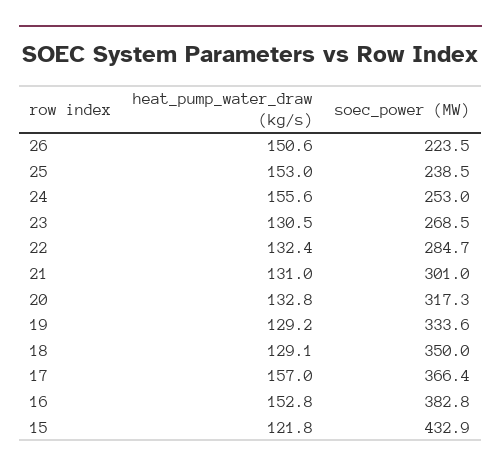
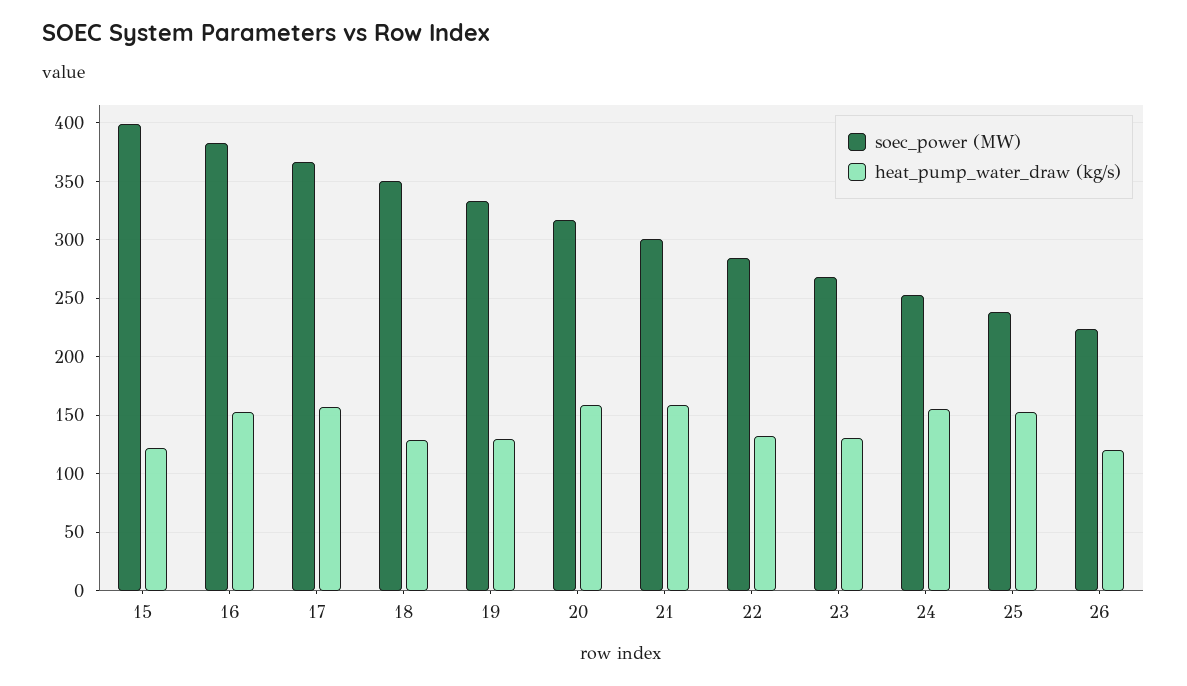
  {
    "heat_pump_water_draw (kg/s)": {
-     "26": 150.6,
+     "26": 120,
      "25": 153,
      "24": 155.6,
      "23": 130.5,
      "22": 132.4,
-     "21": 131,
+     "21": 160,
-     "20": 132.8,
+     "20": 160,
      "19": 129.2,
      "18": 129.1,
      "17": 157,
      "16": 152.8,
      "15": 121.8
    },
    "soec_power (MW)": {
      "26": 223.5,
      "25": 238.5,
      "24": 253,
      "23": 268.5,
      "22": 284.7,
      "21": 301,
      "20": 317.3,
      "19": 333.6,
      "18": 350,
      "17": 366.4,
      "16": 382.8,
-     "15": 432.9
+     "15": 400
    }
  }

